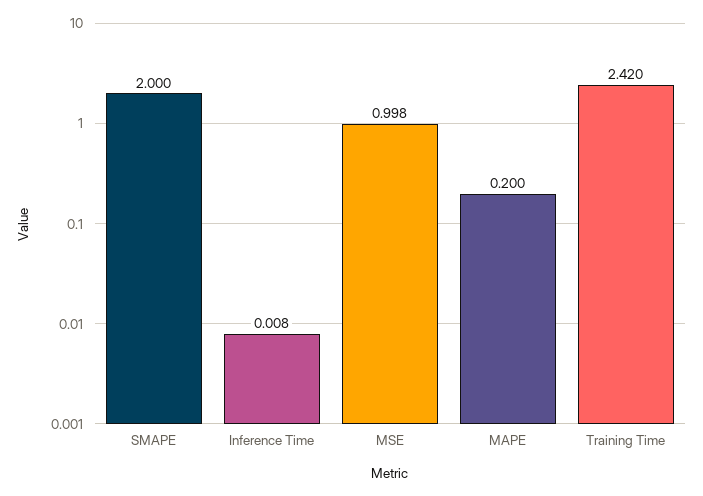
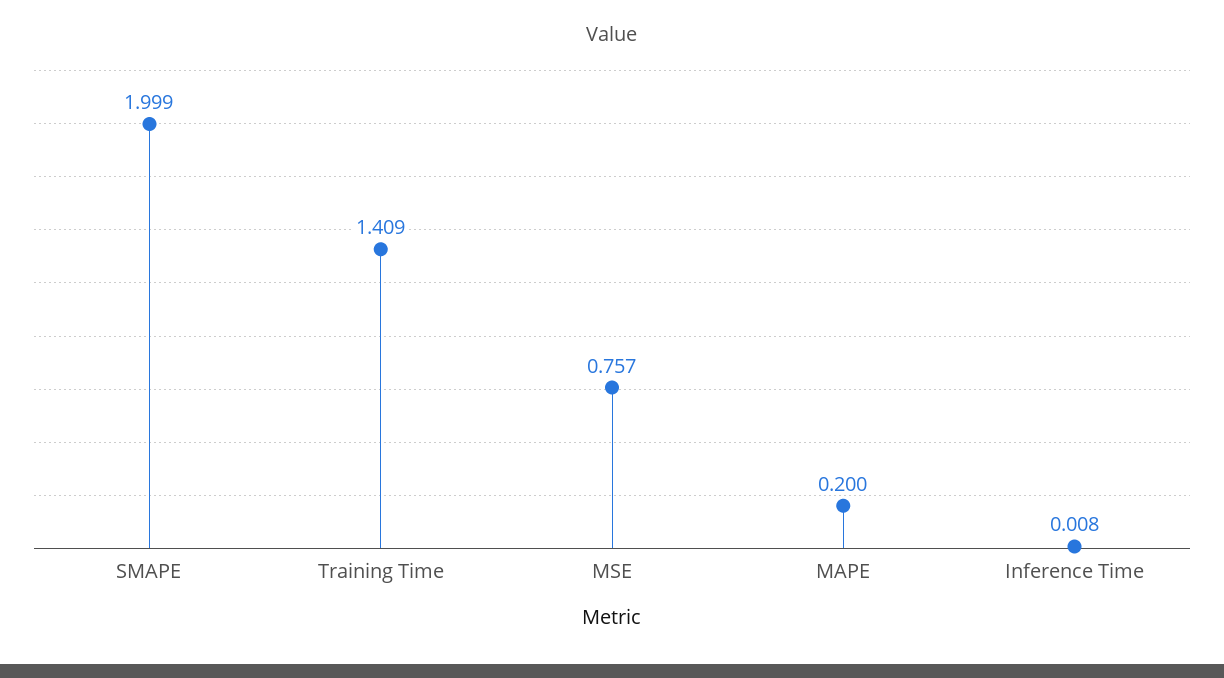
  {
-   "SMAPE": 2,
+   "SMAPE": 1.999,
    "Inference Time": 0.008,
-   "MSE": 0.998,
+   "MSE": 0.757,
    "MAPE": 0.2,
-   "Training Time": 2.42
+   "Training Time": 1.409
  }

